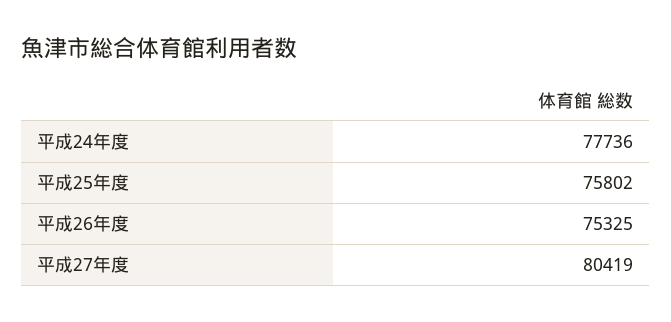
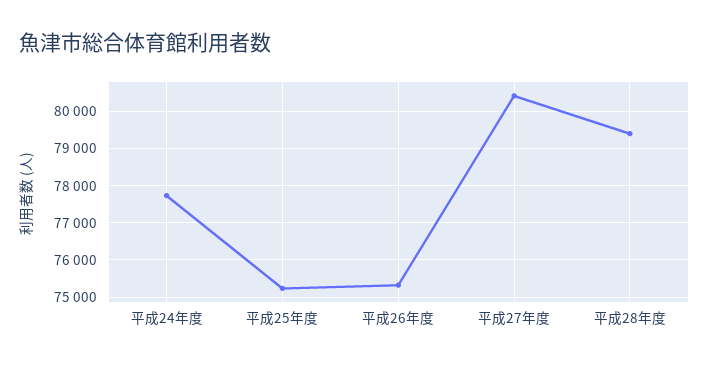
  {
    "平成24年度": 77736,
-   "平成25年度": 75802,
+   "平成25年度": 75200,
    "平成26年度": 75325,
-   "平成27年度": 80419
+   "平成27年度": 80419,
+   "平成28年度": 79400
  }

